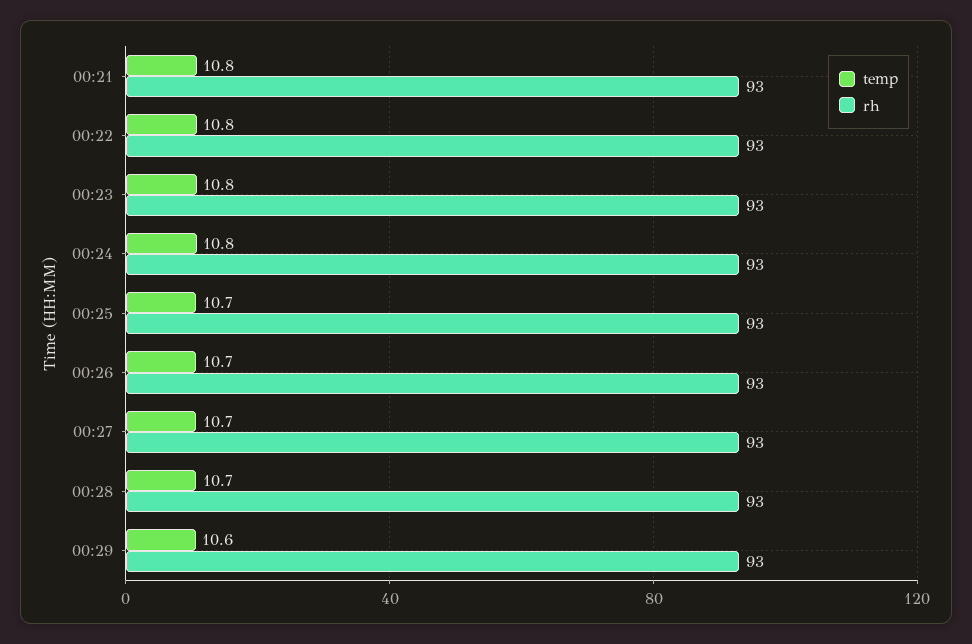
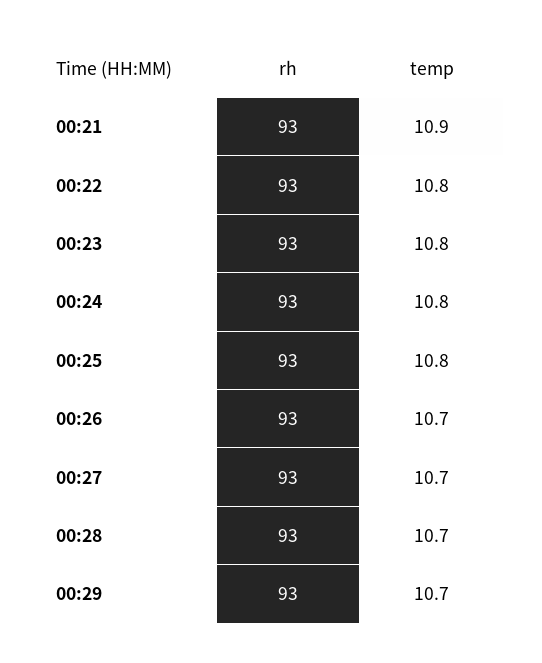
  {
    "temp": {
-     "00:21": 10.8,
+     "00:21": 10.9,
      "00:22": 10.8,
      "00:23": 10.8,
      "00:24": 10.8,
-     "00:25": 10.7,
+     "00:25": 10.8,
      "00:26": 10.7,
      "00:27": 10.7,
      "00:28": 10.7,
-     "00:29": 10.6
+     "00:29": 10.7
    },
    "rh": {
      "00:21": 93,
      "00:22": 93,
      "00:23": 93,
      "00:24": 93,
      "00:25": 93,
      "00:26": 93,
      "00:27": 93,
      "00:28": 93,
      "00:29": 93
    }
  }

